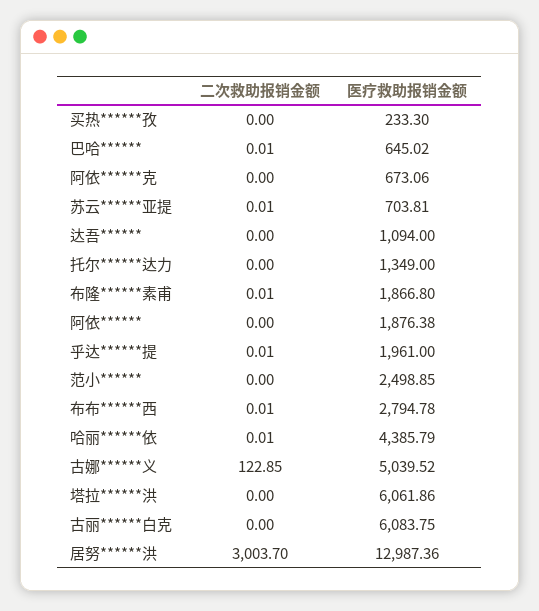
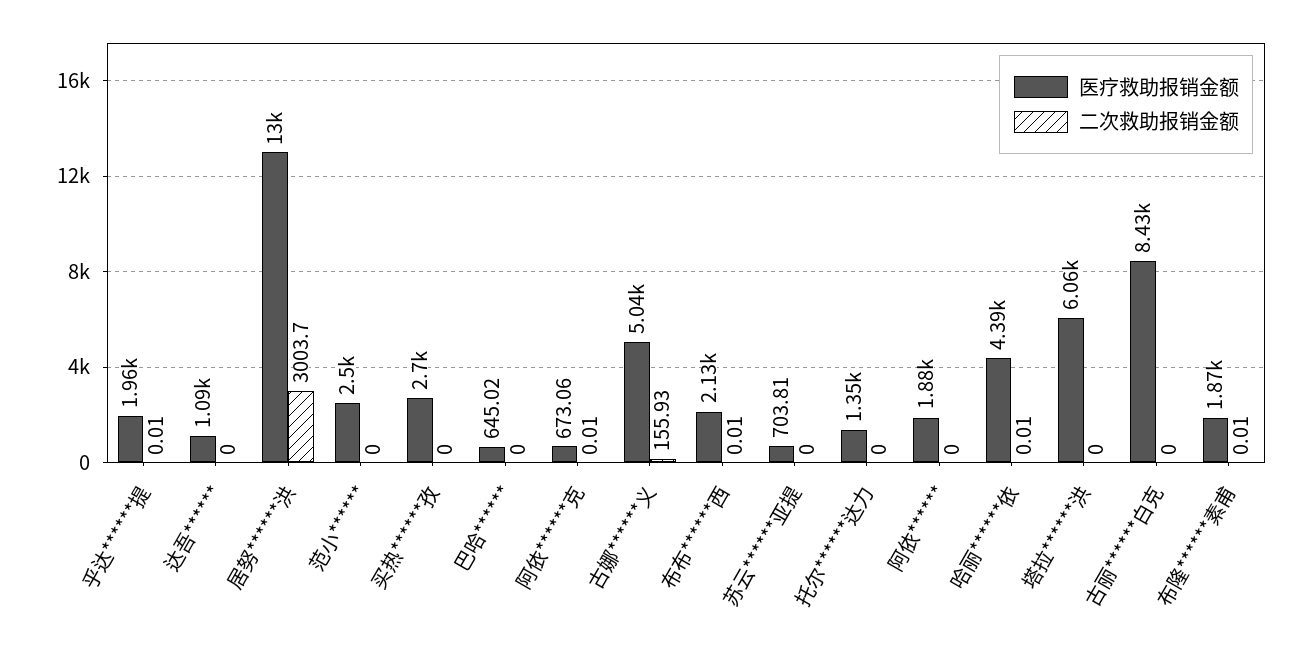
  {
    "二次救助报销金额": {
      "买热******孜": 0,
-     "巴哈******": 0.01,
+     "巴哈******": 0,
-     "阿依******克": 0,
+     "阿依******克": 0.01,
-     "苏云******亚提": 0.01,
+     "苏云******亚提": 0,
      "达吾******": 0,
      "托尔******达力": 0,
      "布隆******素甫": 0.01,
      "阿依******": 0,
      "乎达******提": 0.01,
      "范小******": 0,
      "布布******西": 0.01,
      "哈丽******依": 0.01,
-     "古娜******义": 122.85,
+     "古娜******义": 155.93,
      "塔拉******洪": 0,
      "古丽******白克": 0,
      "居努******洪": 3003.7
    },
    "医疗救助报销金额": {
-     "买热******孜": 233.3,
+     "买热******孜": 2700,
      "巴哈******": 645.02,
      "阿依******克": 673.06,
      "苏云******亚提": 703.81,
      "达吾******": 1094,
      "托尔******达力": 1349,
      "布隆******素甫": 1866.8,
      "阿依******": 1876.38,
      "乎达******提": 1961,
      "范小******": 2498.85,
-     "布布******西": 2794.78,
+     "布布******西": 2130,
      "哈丽******依": 4385.79,
      "古娜******义": 5039.52,
      "塔拉******洪": 6061.86,
-     "古丽******白克": 6083.75,
+     "古丽******白克": 8430,
      "居努******洪": 12987.36
    }
  }

